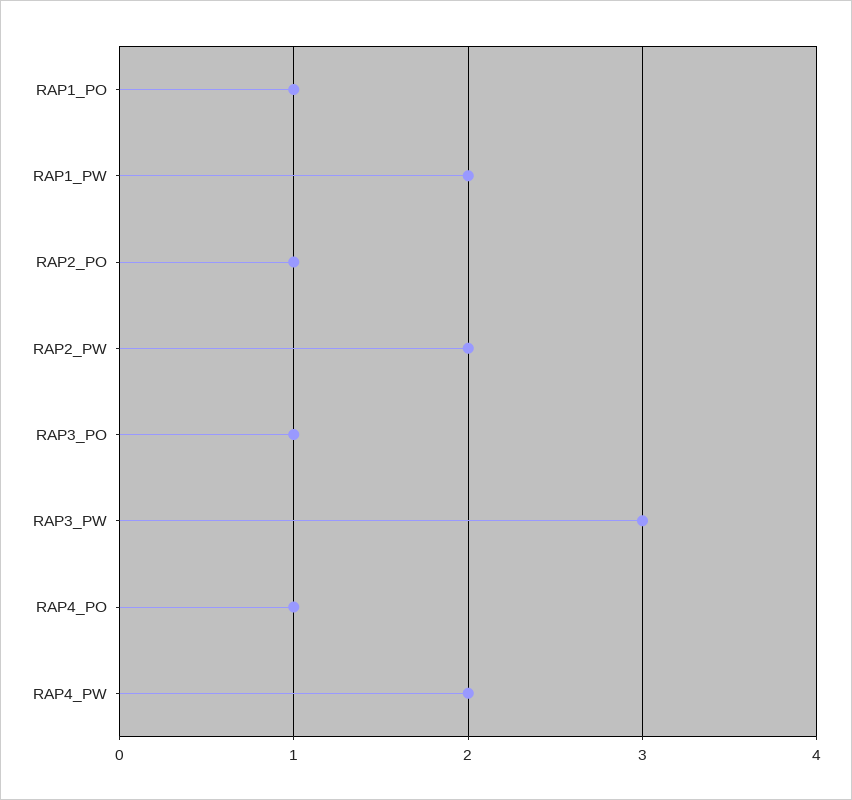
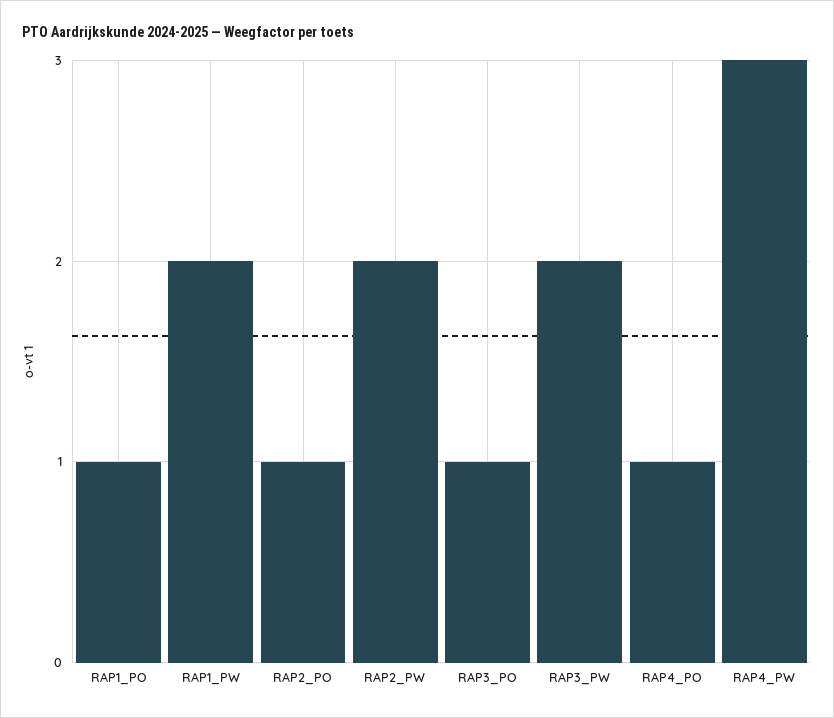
  {
    "RAP1_PO": 1,
    "RAP1_PW": 2,
    "RAP2_PO": 1,
    "RAP2_PW": 2,
    "RAP3_PO": 1,
-   "RAP3_PW": 3,
+   "RAP3_PW": 2,
    "RAP4_PO": 1,
-   "RAP4_PW": 2
+   "RAP4_PW": 3
  }

